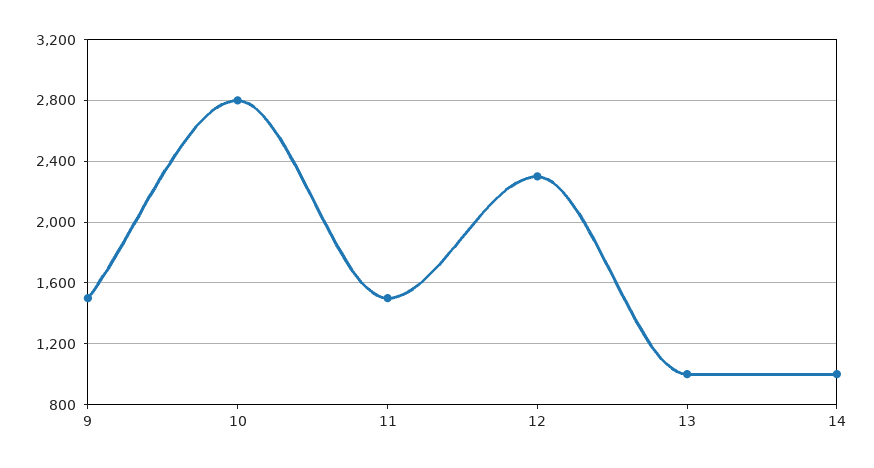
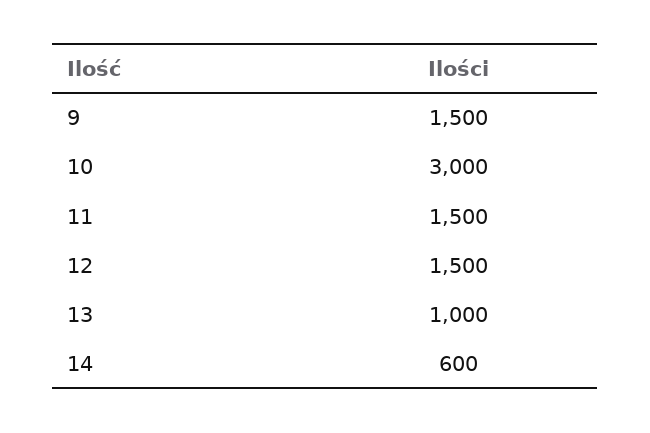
  {
    "9": 1500,
-   "10": 2800,
+   "10": 3000,
    "11": 1500,
-   "12": 2300,
+   "12": 1500,
    "13": 1000,
-   "14": 1000
+   "14": 600
  }

